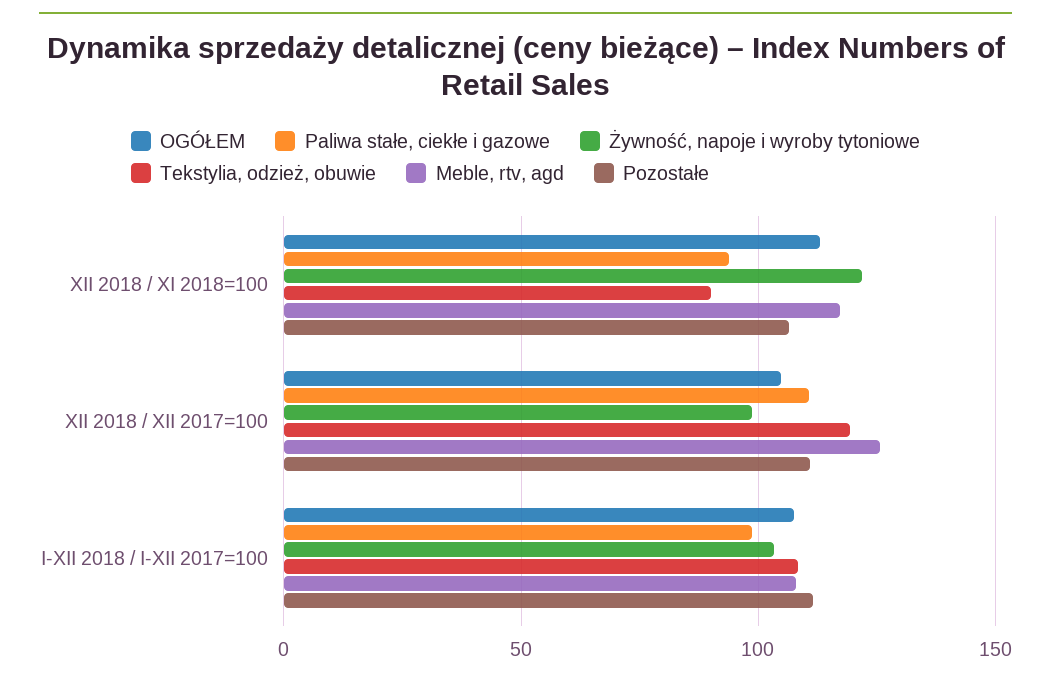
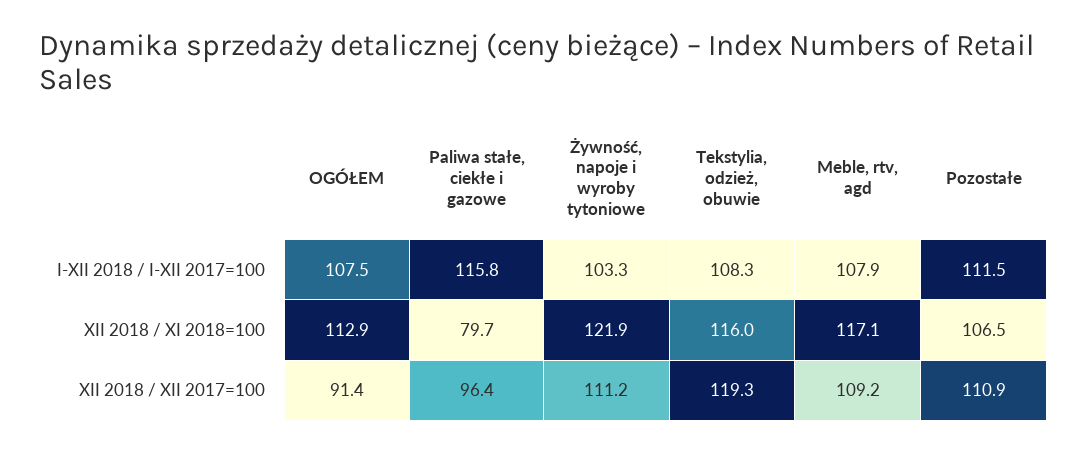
  {
    "OGÓŁEM": {
      "XII 2018 / XI 2018=100": 112.9,
-     "XII 2018 / XII 2017=100": 105,
+     "XII 2018 / XII 2017=100": 91.4,
      "I-XII 2018 / I-XII 2017=100": 107.5
    },
    "Paliwa stałe, ciekłe i gazowe": {
-     "XII 2018 / XI 2018=100": 95,
+     "XII 2018 / XI 2018=100": 79.7,
-     "XII 2018 / XII 2017=100": 110,
+     "XII 2018 / XII 2017=100": 96.4,
-     "I-XII 2018 / I-XII 2017=100": 100
+     "I-XII 2018 / I-XII 2017=100": 115.8
    },
    "Żywność, napoje i wyroby tytoniowe": {
      "XII 2018 / XI 2018=100": 121.9,
-     "XII 2018 / XII 2017=100": 100,
+     "XII 2018 / XII 2017=100": 111.2,
      "I-XII 2018 / I-XII 2017=100": 103.3
    },
    "Tekstylia, odzież, obuwie": {
-     "XII 2018 / XI 2018=100": 90,
+     "XII 2018 / XI 2018=100": 116,
      "XII 2018 / XII 2017=100": 119.3,
      "I-XII 2018 / I-XII 2017=100": 108.3
    },
    "Meble, rtv, agd": {
      "XII 2018 / XI 2018=100": 117.1,
-     "XII 2018 / XII 2017=100": 125,
+     "XII 2018 / XII 2017=100": 109.2,
      "I-XII 2018 / I-XII 2017=100": 107.9
    },
    "Pozostałe": {
      "XII 2018 / XI 2018=100": 106.5,
      "XII 2018 / XII 2017=100": 110.9,
      "I-XII 2018 / I-XII 2017=100": 111.5
    }
  }

